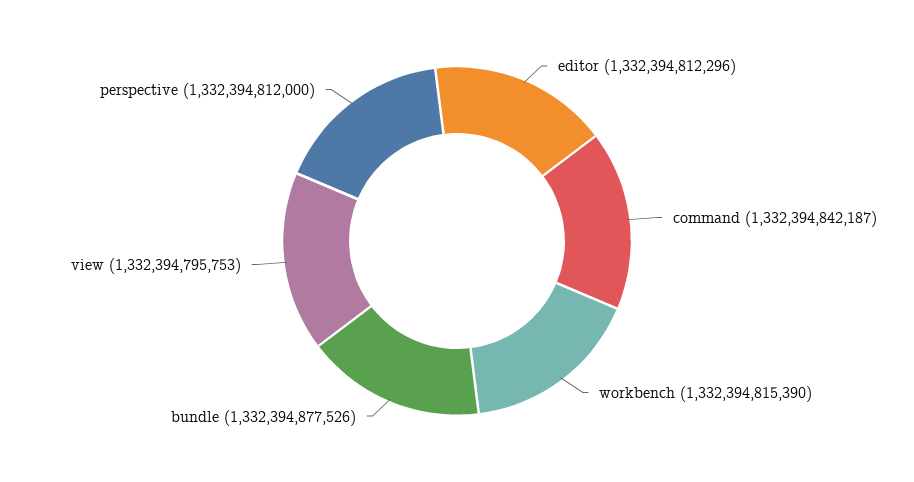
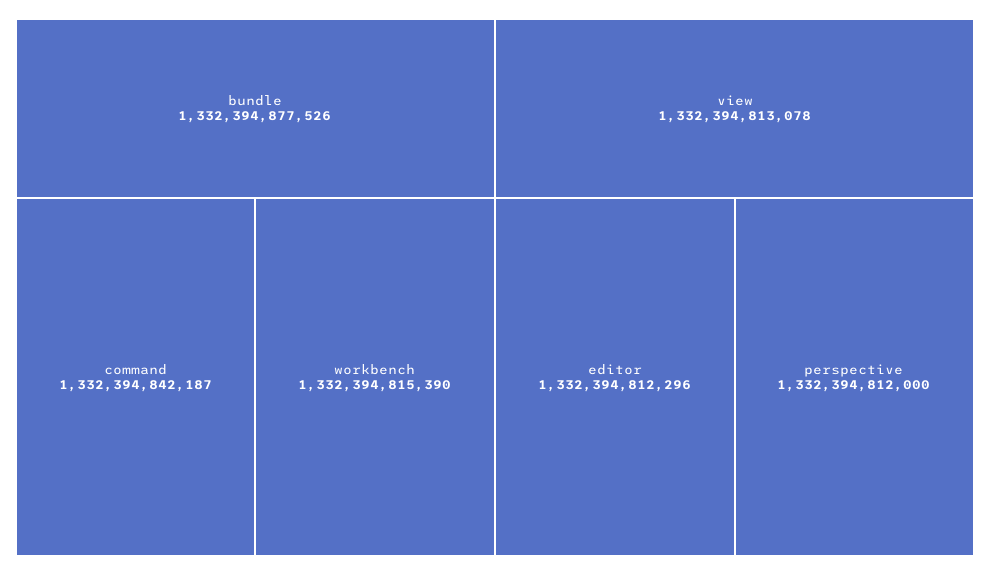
  {
    "editor": 1332394812296,
    "command": 1332394842187,
    "workbench": 1332394815390,
    "bundle": 1332394877526,
-   "view": 1332394795753,
+   "view": 1332394813078,
    "perspective": 1332394812000
  }

